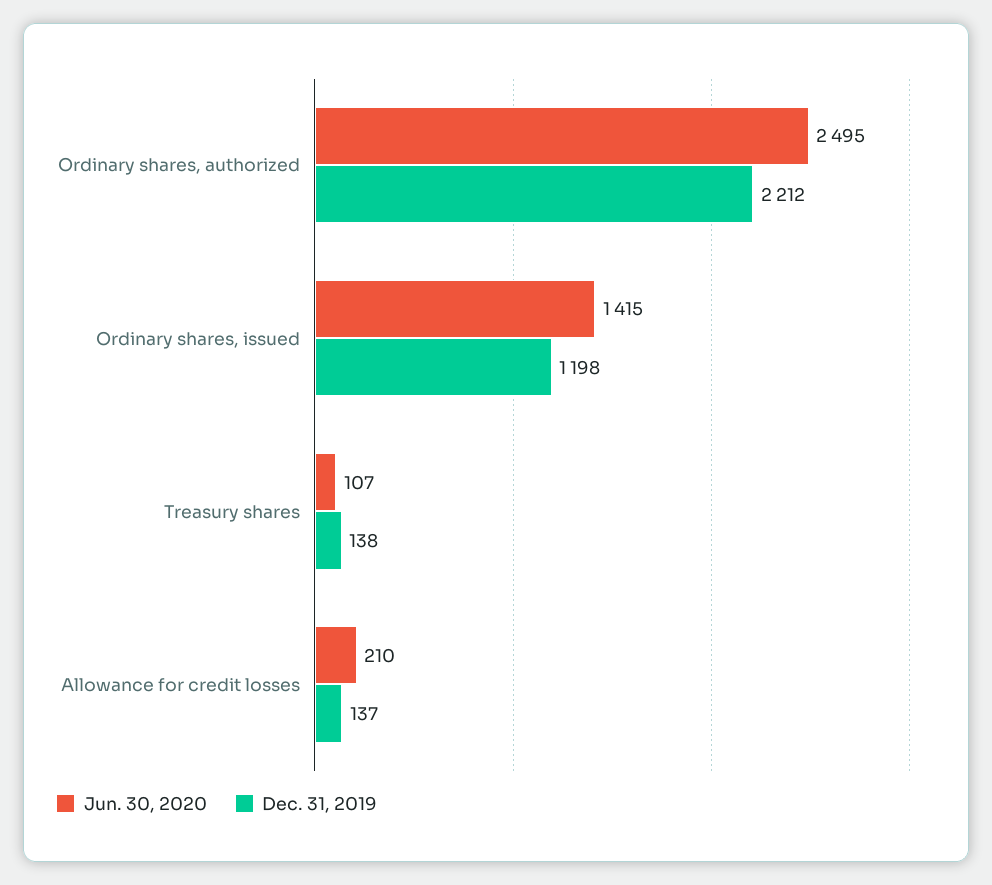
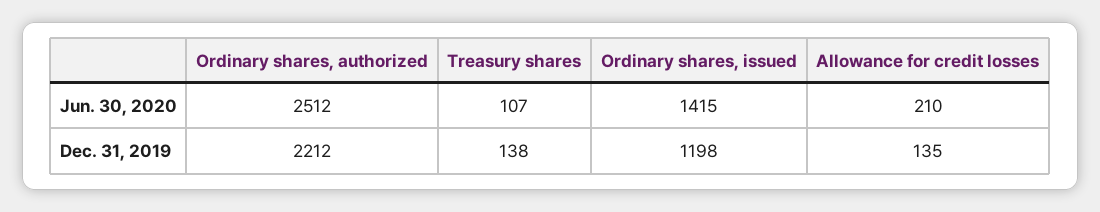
  {
    "Jun. 30, 2020": {
-     "Ordinary shares, authorized": 2495,
+     "Ordinary shares, authorized": 2512,
      "Ordinary shares, issued": 1415,
      "Treasury shares": 107,
      "Allowance for credit losses": 210
    },
    "Dec. 31, 2019": {
      "Ordinary shares, authorized": 2212,
      "Ordinary shares, issued": 1198,
      "Treasury shares": 138,
-     "Allowance for credit losses": 137
+     "Allowance for credit losses": 135
    }
  }

